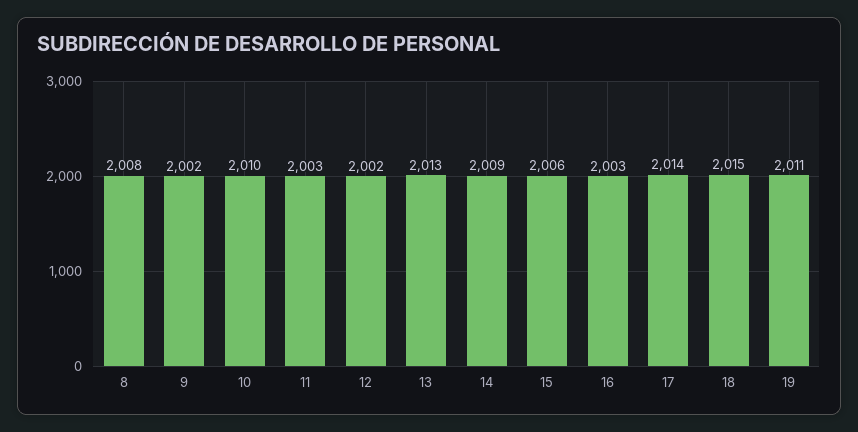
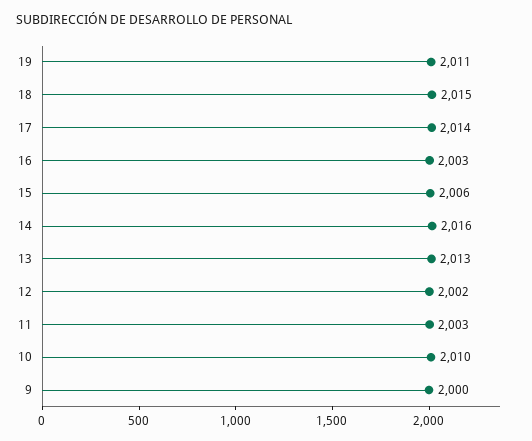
  {
-   "8": 2008,
-   "9": 2002,
+   "9": 2000,
    "10": 2010,
    "11": 2003,
    "12": 2002,
    "13": 2013,
-   "14": 2009,
+   "14": 2016,
    "15": 2006,
    "16": 2003,
    "17": 2014,
    "18": 2015,
    "19": 2011
  }

